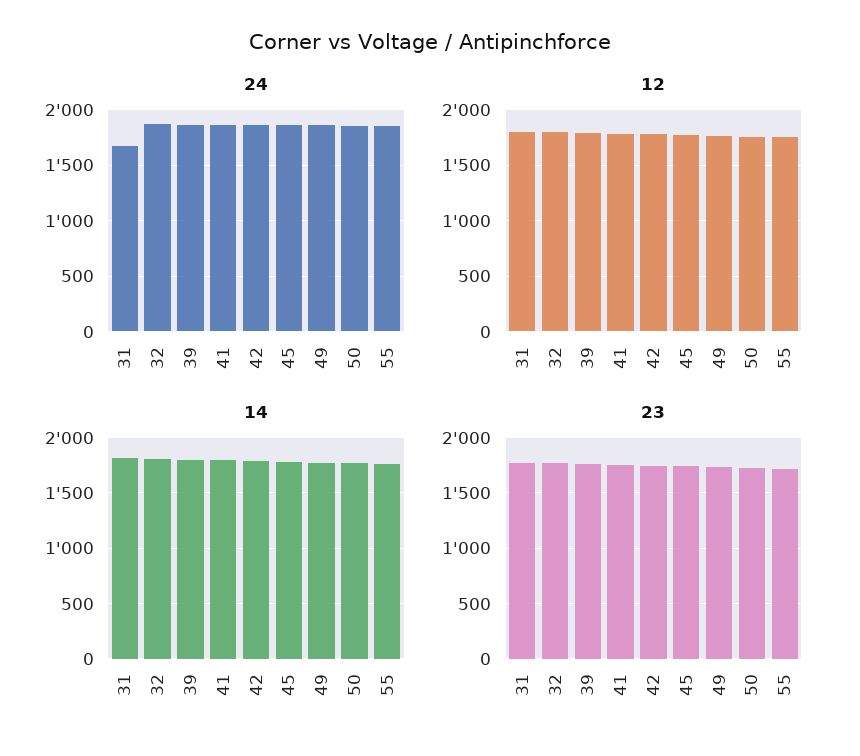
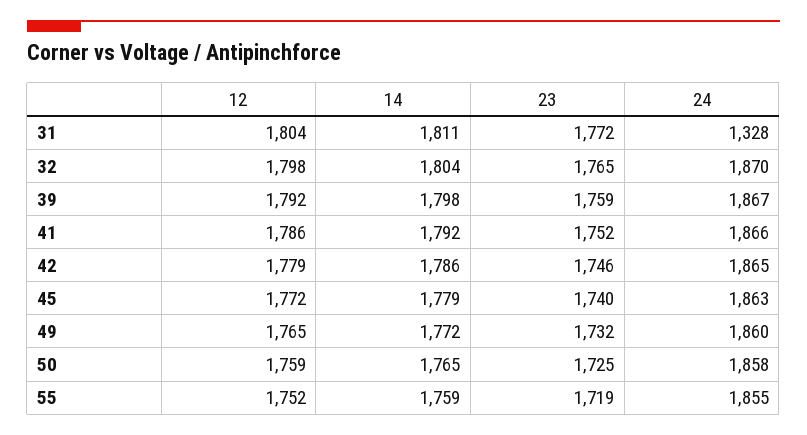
  {
    "24": {
-     "31": 1700,
+     "31": 1328,
      "32": 1870,
      "39": 1867,
      "41": 1866,
      "42": 1865,
      "45": 1863,
      "49": 1860,
      "50": 1858,
      "55": 1855
    },
    "12": {
      "31": 1804,
      "32": 1798,
      "39": 1792,
      "41": 1786,
      "42": 1779,
      "45": 1772,
      "49": 1765,
      "50": 1759,
      "55": 1752
    },
    "14": {
      "31": 1811,
      "32": 1804,
      "39": 1798,
      "41": 1792,
      "42": 1786,
      "45": 1779,
      "49": 1772,
      "50": 1765,
      "55": 1759
    },
    "23": {
      "31": 1772,
      "32": 1765,
      "39": 1759,
      "41": 1752,
      "42": 1746,
      "45": 1740,
      "49": 1732,
      "50": 1725,
      "55": 1719
    }
  }

